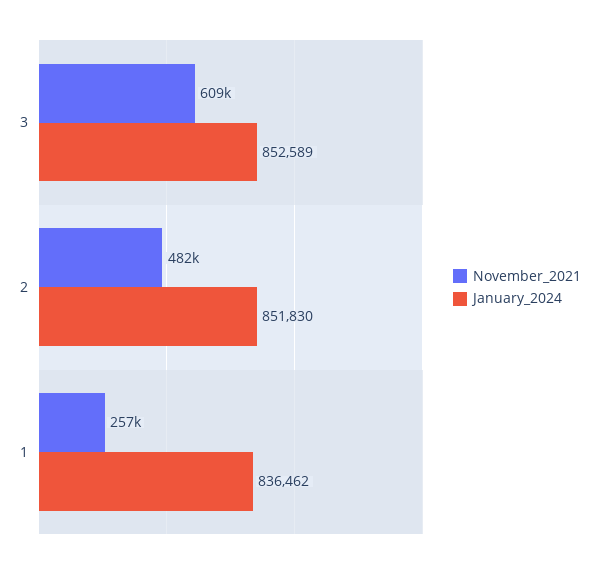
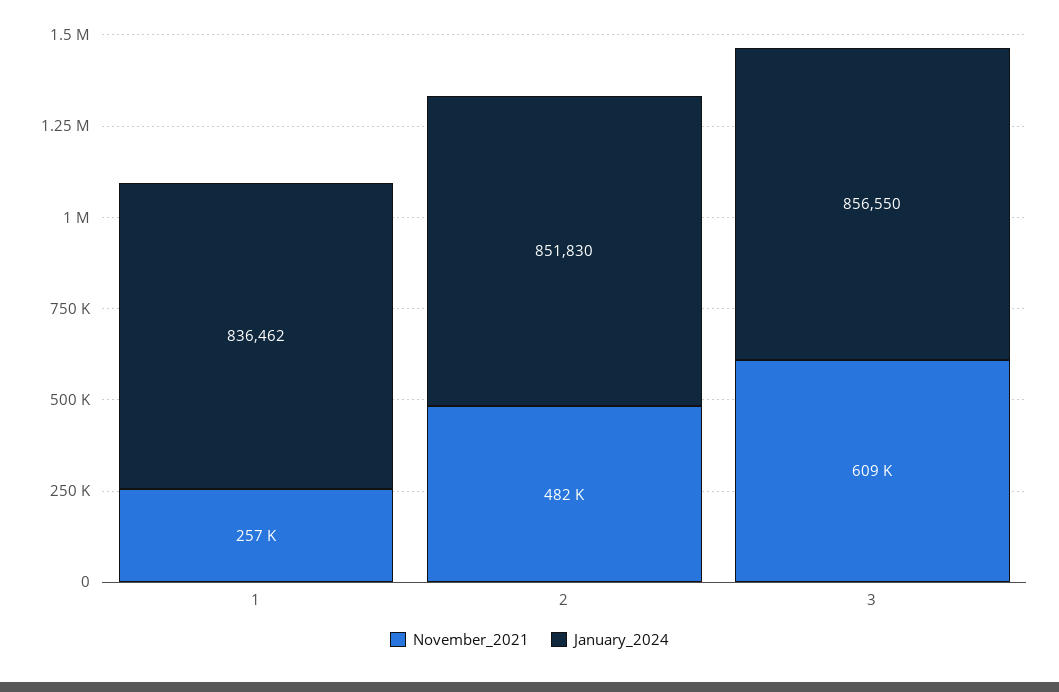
  {
    "November_2021": {
      "3": 609000,
      "2": 482000,
      "1": 257000
    },
    "January_2024": {
-     "3": 852589,
+     "3": 856550,
      "2": 851830,
      "1": 836462
    }
  }

